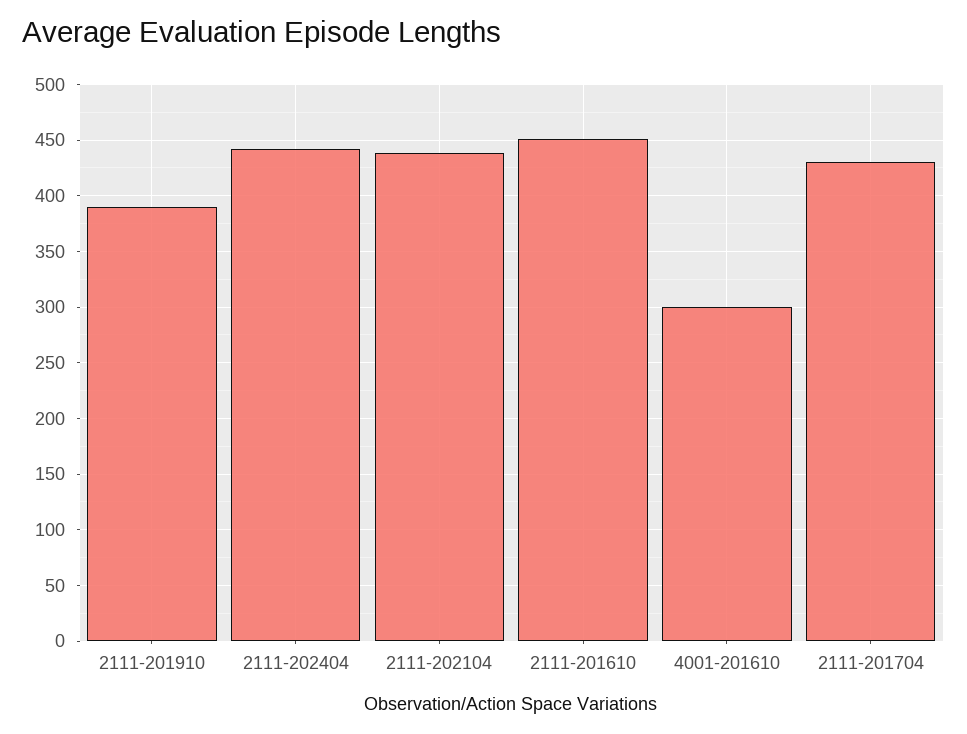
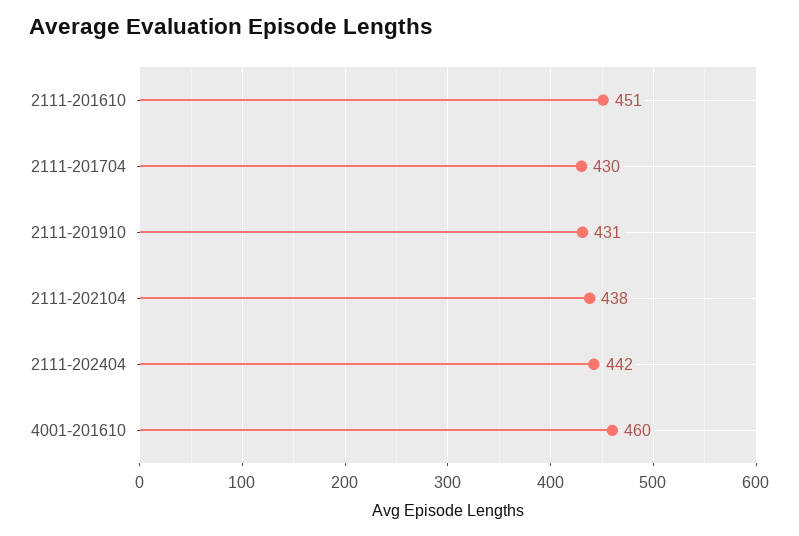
  {
-   "2111-201910": 390,
+   "2111-201910": 431,
    "2111-202404": 442,
    "2111-202104": 438,
    "2111-201610": 451,
-   "4001-201610": 300,
+   "4001-201610": 460,
    "2111-201704": 430
  }

